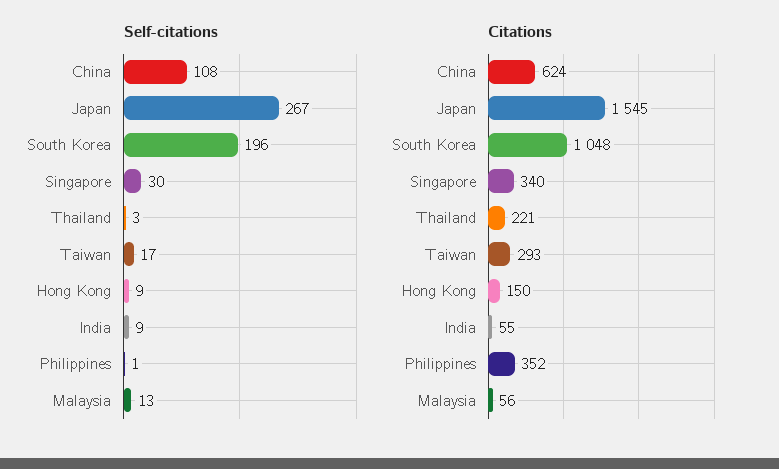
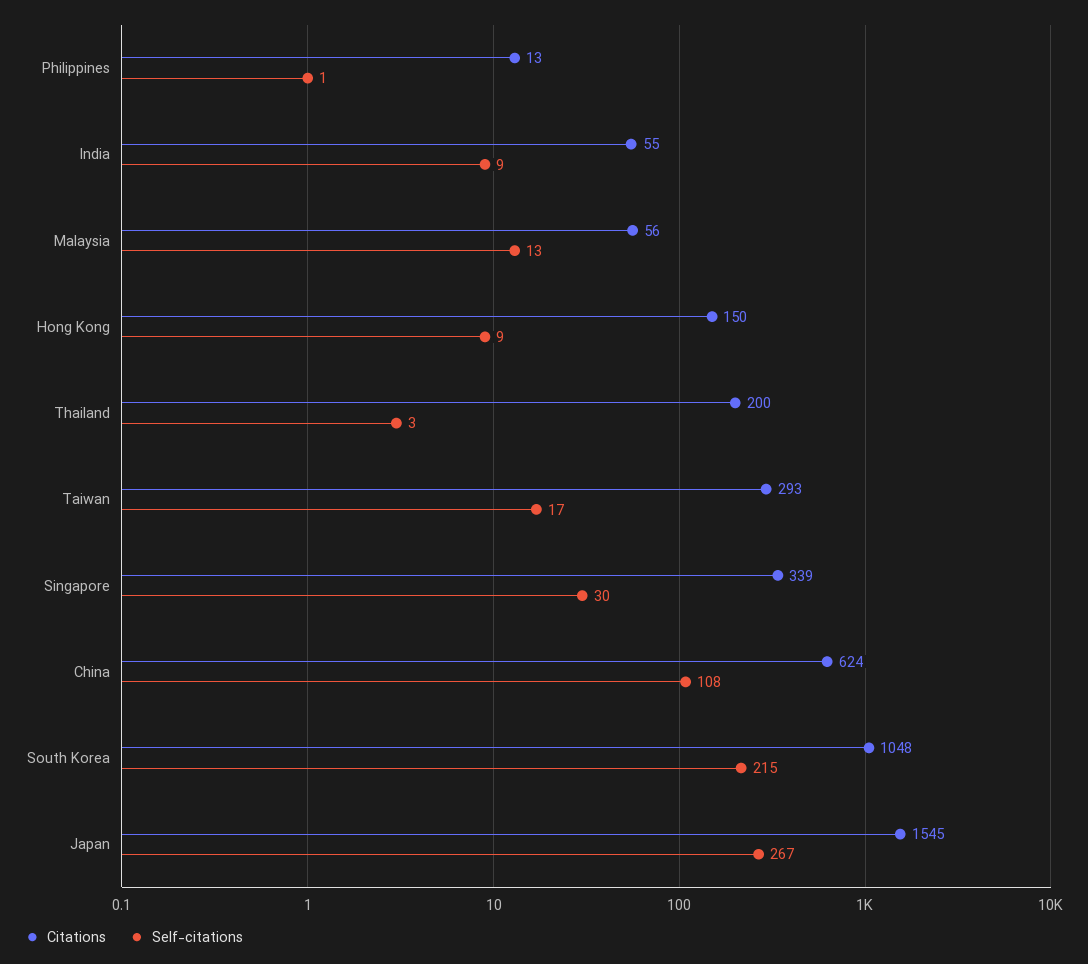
  {
    "Self-citations": {
      "China": 108,
      "Japan": 267,
-     "South Korea": 196,
+     "South Korea": 215,
      "Singapore": 30,
      "Thailand": 3,
      "Taiwan": 17,
      "Hong Kong": 9,
      "India": 9,
      "Philippines": 1,
      "Malaysia": 13
    },
    "Citations": {
      "China": 624,
      "Japan": 1545,
      "South Korea": 1048,
-     "Singapore": 340,
+     "Singapore": 339,
-     "Thailand": 221,
+     "Thailand": 200,
      "Taiwan": 293,
      "Hong Kong": 150,
      "India": 55,
-     "Philippines": 352,
+     "Philippines": 13,
      "Malaysia": 56
    }
  }

